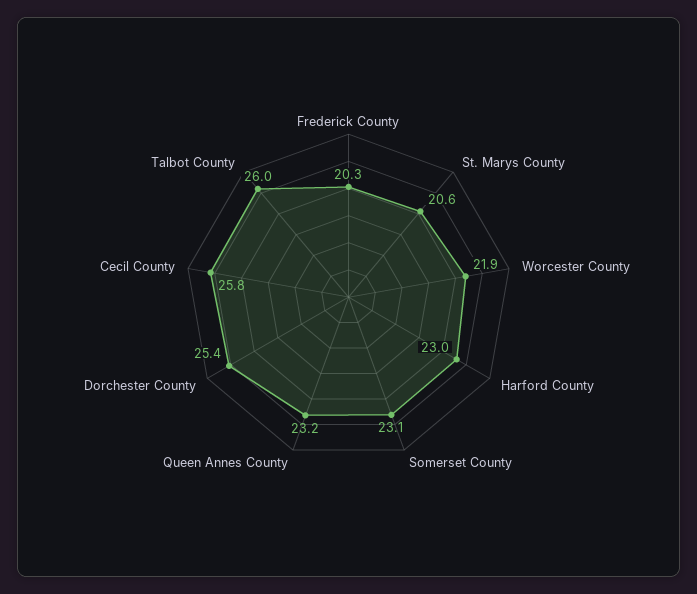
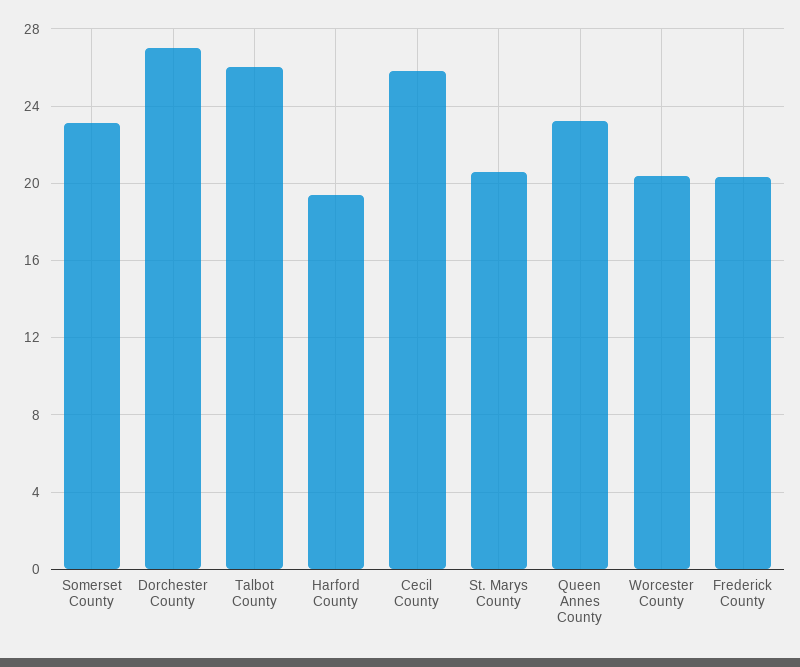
  {
    "Frederick County": 20.3,
    "St. Marys County": 20.6,
-   "Worcester County": 21.9,
+   "Worcester County": 20.5,
-   "Harford County": 23,
+   "Harford County": 19.5,
    "Somerset County": 23.1,
    "Queen Annes County": 23.2,
-   "Dorchester County": 25.4,
+   "Dorchester County": 27,
    "Cecil County": 25.8,
    "Talbot County": 26
  }

